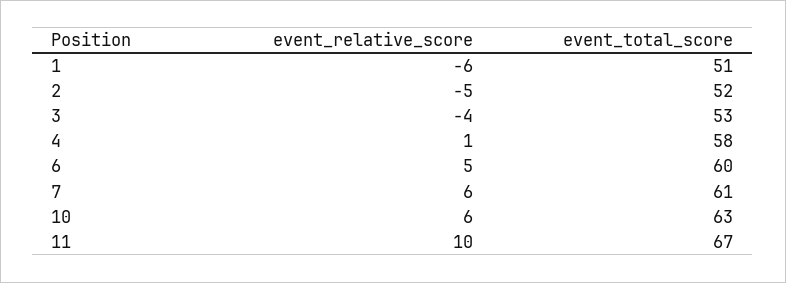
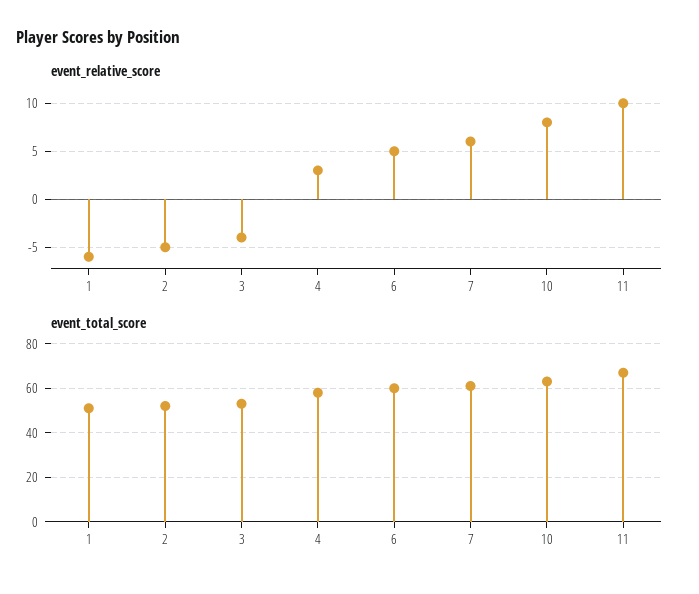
  {
    "event_relative_score": {
      "1": -6,
      "2": -5,
      "3": -4,
-     "4": 1,
+     "4": 3,
      "6": 5,
      "7": 6,
-     "10": 6,
+     "10": 8,
      "11": 10
    },
    "event_total_score": {
      "1": 51,
      "2": 52,
      "3": 53,
      "4": 58,
      "6": 60,
      "7": 61,
      "10": 63,
      "11": 67
    }
  }

